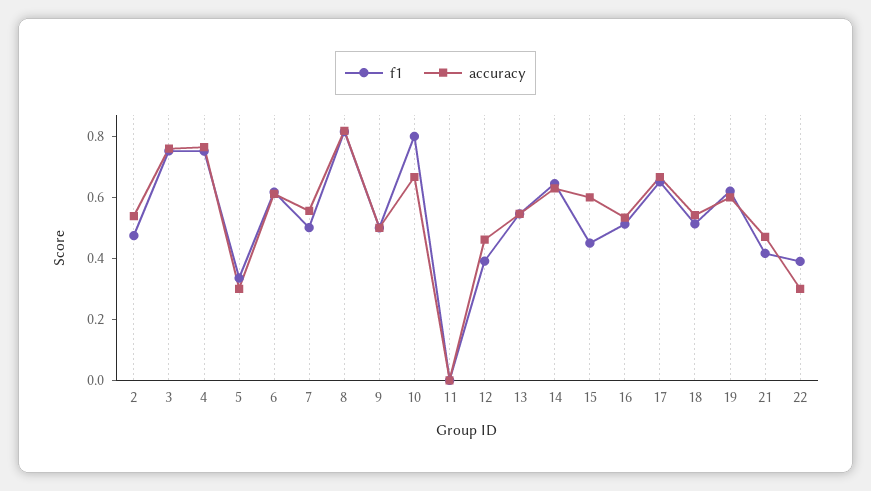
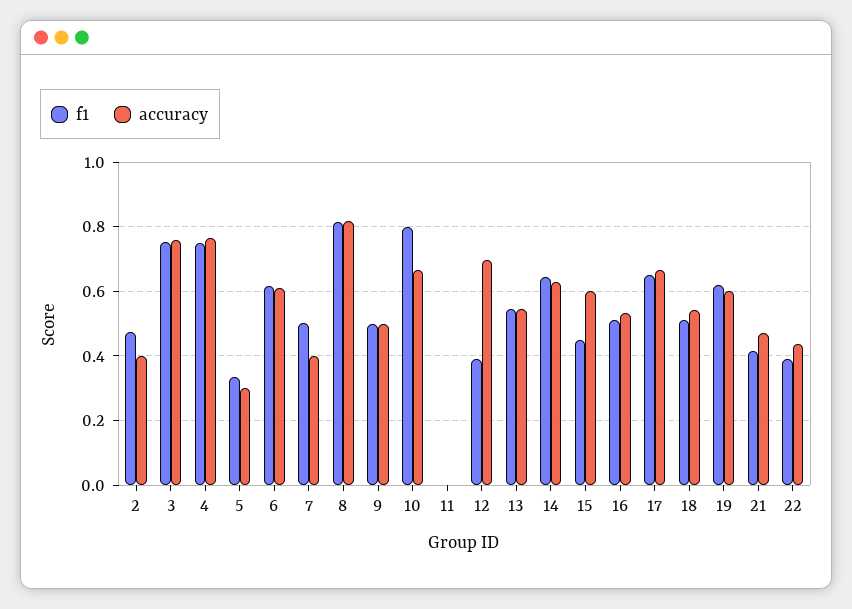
  {
    "f1": {
      "2": 0.48,
      "3": 0.76,
      "4": 0.76,
      "5": 0.34,
      "6": 0.62,
      "7": 0.5,
      "8": 0.82,
      "9": 0.5,
      "10": 0.8,
      "11": 0,
      "12": 0.4,
      "13": 0.54,
      "14": 0.64,
      "15": 0.46,
      "16": 0.52,
      "17": 0.66,
      "18": 0.52,
      "19": 0.62,
      "21": 0.42,
      "22": 0.38
    },
    "accuracy": {
-     "2": 0.55,
+     "2": 0.4,
      "3": 0.76,
      "4": 0.76,
      "5": 0.3,
      "6": 0.62,
-     "7": 0.55,
+     "7": 0.4,
      "8": 0.82,
      "9": 0.5,
      "10": 0.66,
      "11": 0,
-     "12": 0.45,
+     "12": 0.7,
      "13": 0.54,
      "14": 0.62,
      "15": 0.6,
      "16": 0.54,
      "17": 0.66,
      "18": 0.54,
      "19": 0.6,
      "21": 0.48,
-     "22": 0.3
+     "22": 0.44
    }
  }

